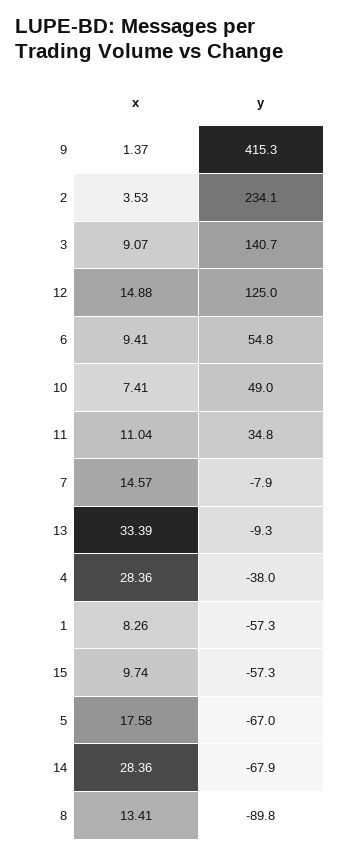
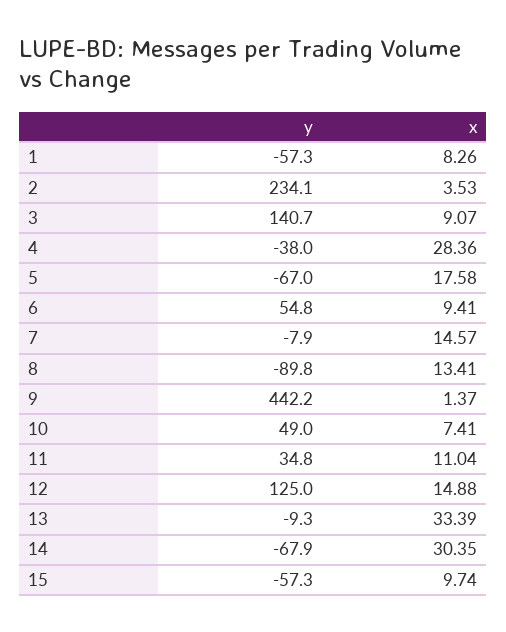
  {
    "x": {
      "9": 1.37,
      "2": 3.53,
      "3": 9.07,
      "12": 14.88,
      "6": 9.41,
      "10": 7.41,
      "11": 11.04,
      "7": 14.57,
      "13": 33.39,
      "4": 28.36,
      "1": 8.26,
      "15": 9.74,
      "5": 17.58,
-     "14": 28.36,
+     "14": 30.35,
      "8": 13.41
    },
    "y": {
-     "9": 415.3,
+     "9": 442.2,
      "2": 234.1,
      "3": 140.7,
      "12": 125,
      "6": 54.8,
      "10": 49,
      "11": 34.8,
      "7": -7.9,
      "13": -9.3,
      "4": -38,
      "1": -57.3,
      "15": -57.3,
      "5": -67,
      "14": -67.9,
      "8": -89.8
    }
  }

